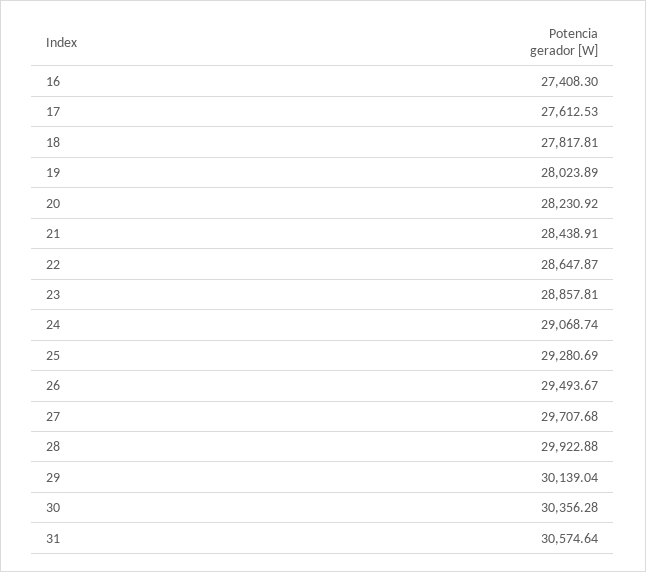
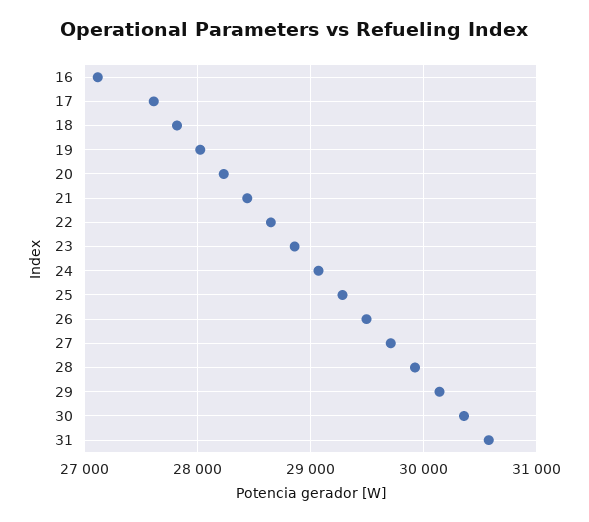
  {
-   "16": 27408.3,
+   "16": 27100,
    "17": 27612.53,
    "18": 27817.81,
    "19": 28023.89,
    "20": 28230.92,
    "21": 28438.91,
    "22": 28647.87,
    "23": 28857.81,
    "24": 29068.74,
    "25": 29280.69,
    "26": 29493.67,
    "27": 29707.68,
    "28": 29922.88,
    "29": 30139.04,
    "30": 30356.28,
    "31": 30574.64
  }

